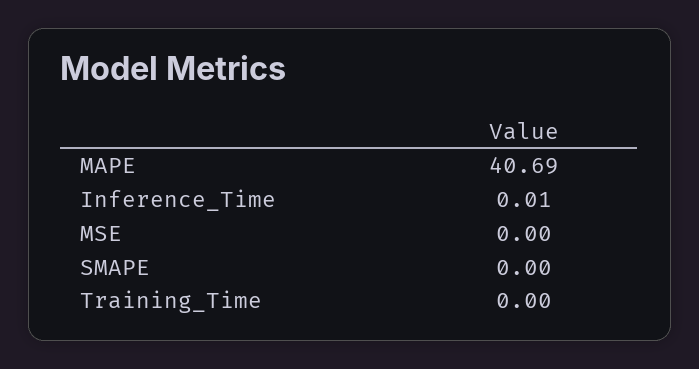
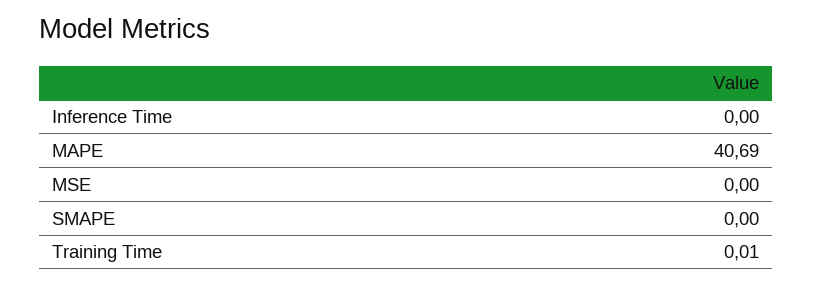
  {
    "MAPE": 40.69,
-   "Inference_Time": 0.01,
+   "Inference_Time": 0,
    "MSE": 0,
    "SMAPE": 0,
-   "Training_Time": 0
+   "Training_Time": 0.01
  }

